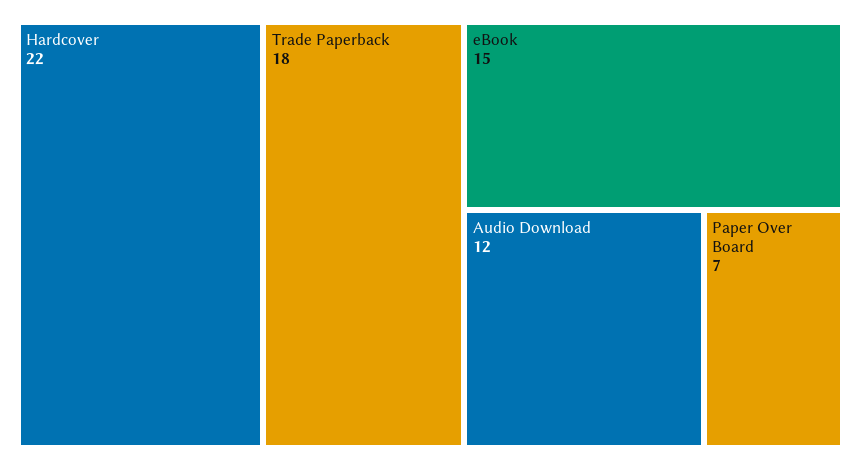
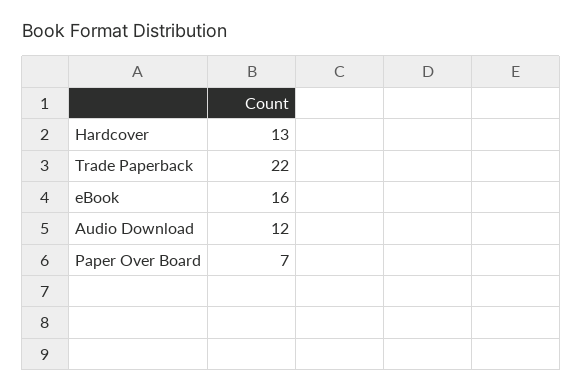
  {
-   "Hardcover": 22,
+   "Hardcover": 13,
-   "Trade Paperback": 18,
+   "Trade Paperback": 22,
-   "eBook": 15,
+   "eBook": 16,
    "Audio Download": 12,
    "Paper Over Board": 7
  }

